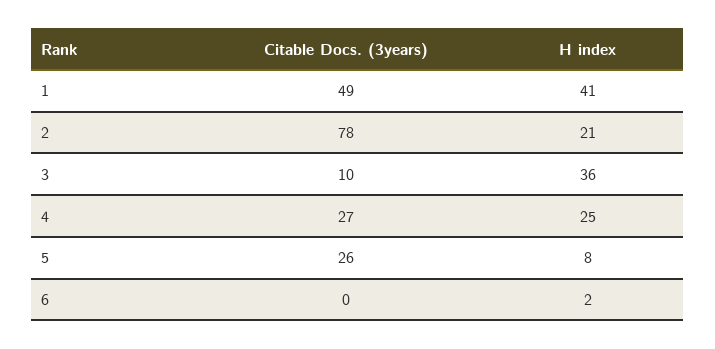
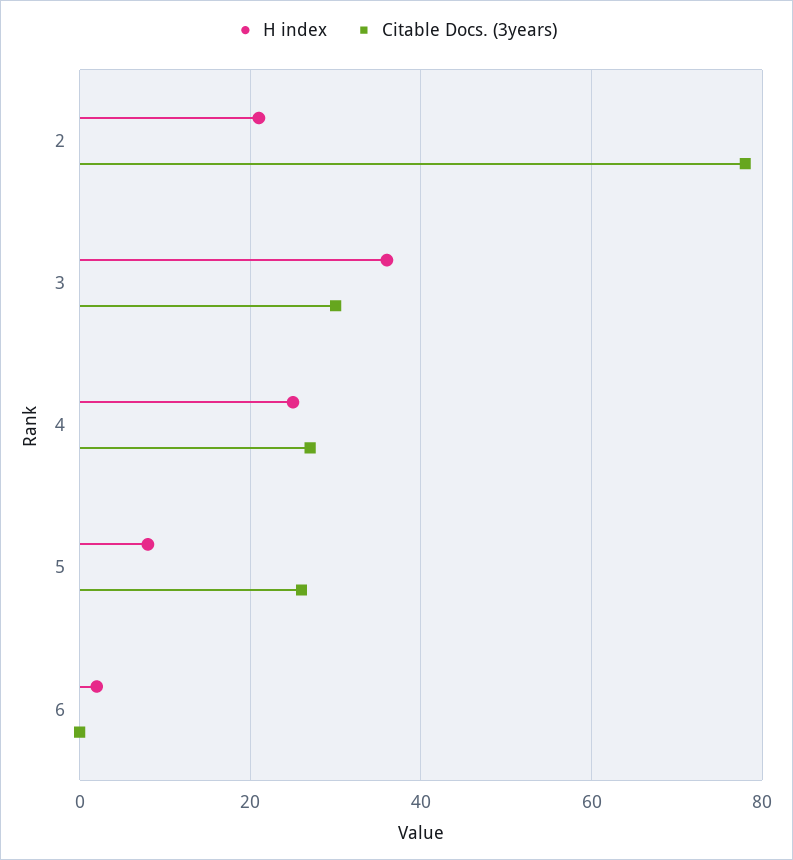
  {
    "Citable Docs. (3years)": {
-     "1": 49,
      "2": 78,
-     "3": 10,
+     "3": 30,
      "4": 27,
      "5": 26,
      "6": 0
    },
    "H index": {
-     "1": 41,
      "2": 21,
      "3": 36,
      "4": 25,
      "5": 8,
      "6": 2
    }
  }

